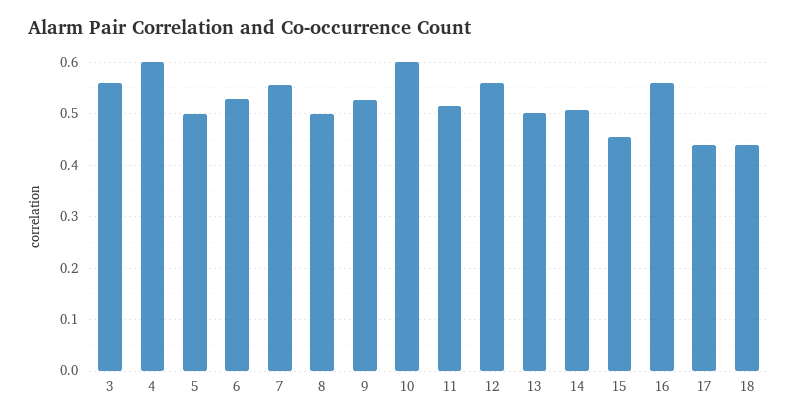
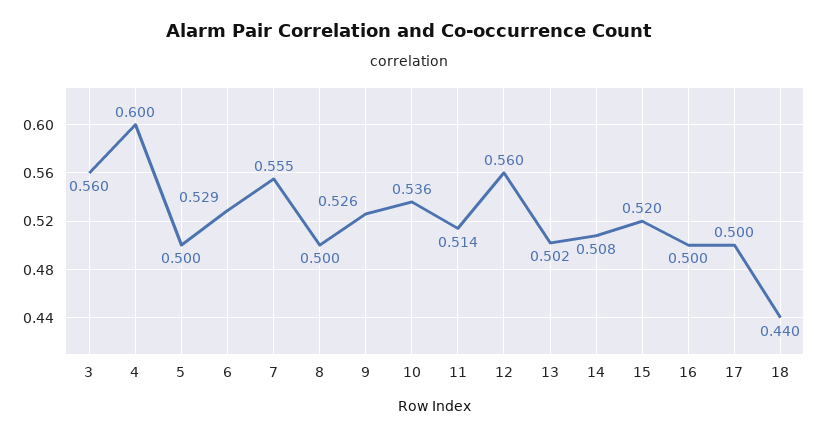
  {
    "3": 0.56,
    "4": 0.6,
    "5": 0.5,
    "6": 0.529,
    "7": 0.555,
    "8": 0.5,
    "9": 0.526,
-   "10": 0.6,
+   "10": 0.536,
    "11": 0.514,
    "12": 0.56,
    "13": 0.502,
    "14": 0.508,
-   "15": 0.46,
+   "15": 0.52,
-   "16": 0.56,
+   "16": 0.5,
-   "17": 0.44,
+   "17": 0.5,
    "18": 0.44
  }

